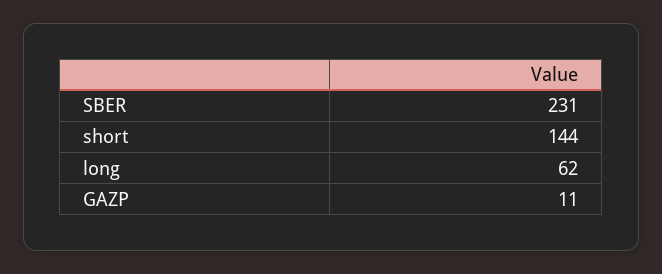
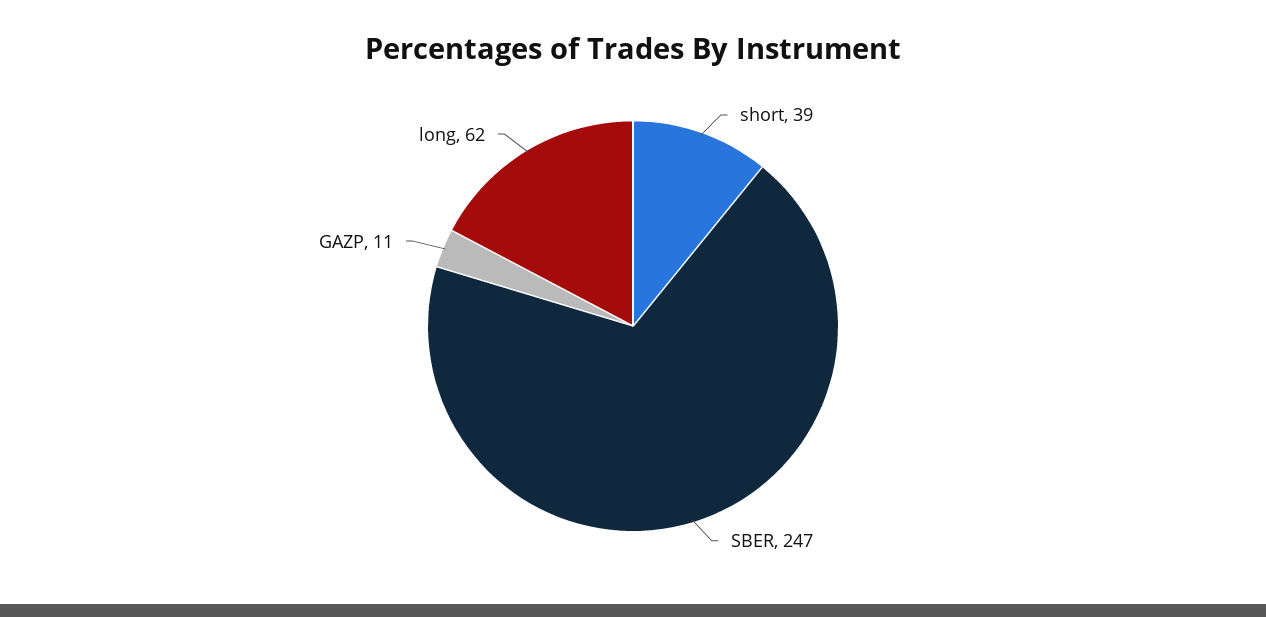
  {
-   "SBER": 231,
+   "SBER": 247,
-   "short": 144,
+   "short": 39,
    "long": 62,
    "GAZP": 11
  }

